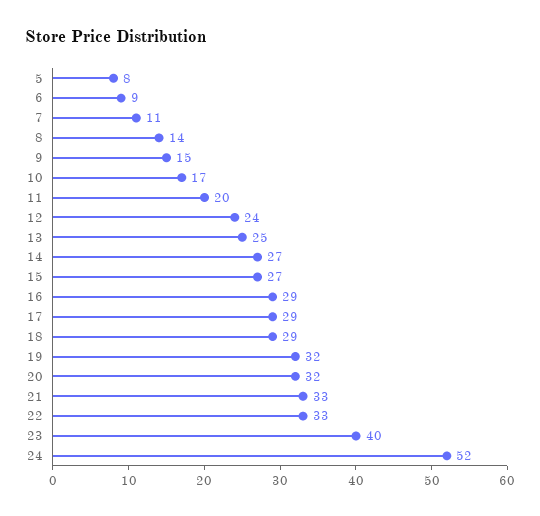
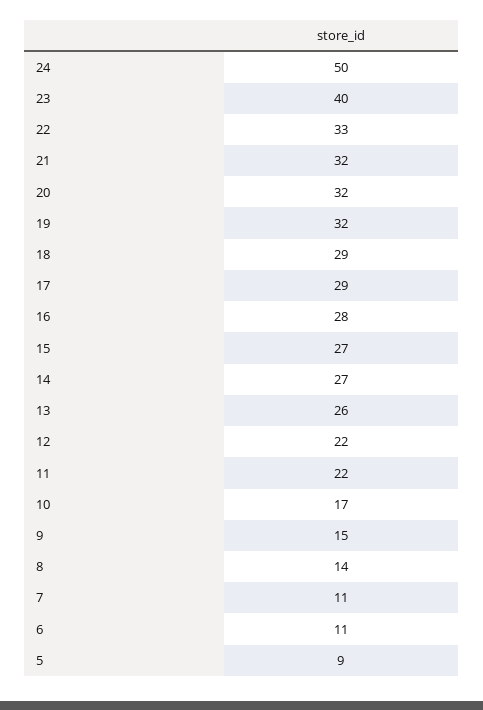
  {
-   "5": 8,
+   "5": 9,
-   "6": 9,
+   "6": 11,
    "7": 11,
    "8": 14,
    "9": 15,
    "10": 17,
-   "11": 20,
+   "11": 22,
-   "12": 24,
+   "12": 22,
-   "13": 25,
+   "13": 26,
    "14": 27,
    "15": 27,
-   "16": 29,
+   "16": 28,
    "17": 29,
    "18": 29,
    "19": 32,
    "20": 32,
-   "21": 33,
+   "21": 32,
    "22": 33,
    "23": 40,
-   "24": 52
+   "24": 50
  }

